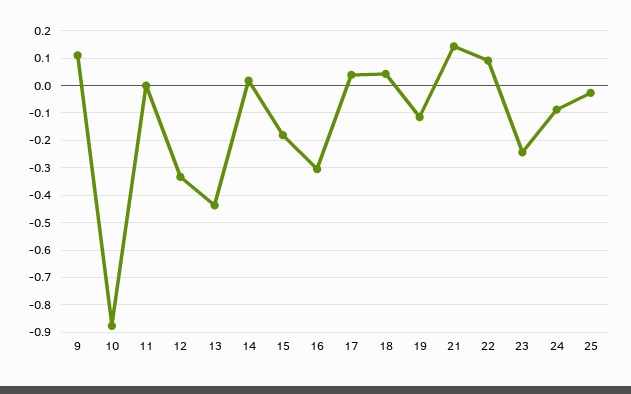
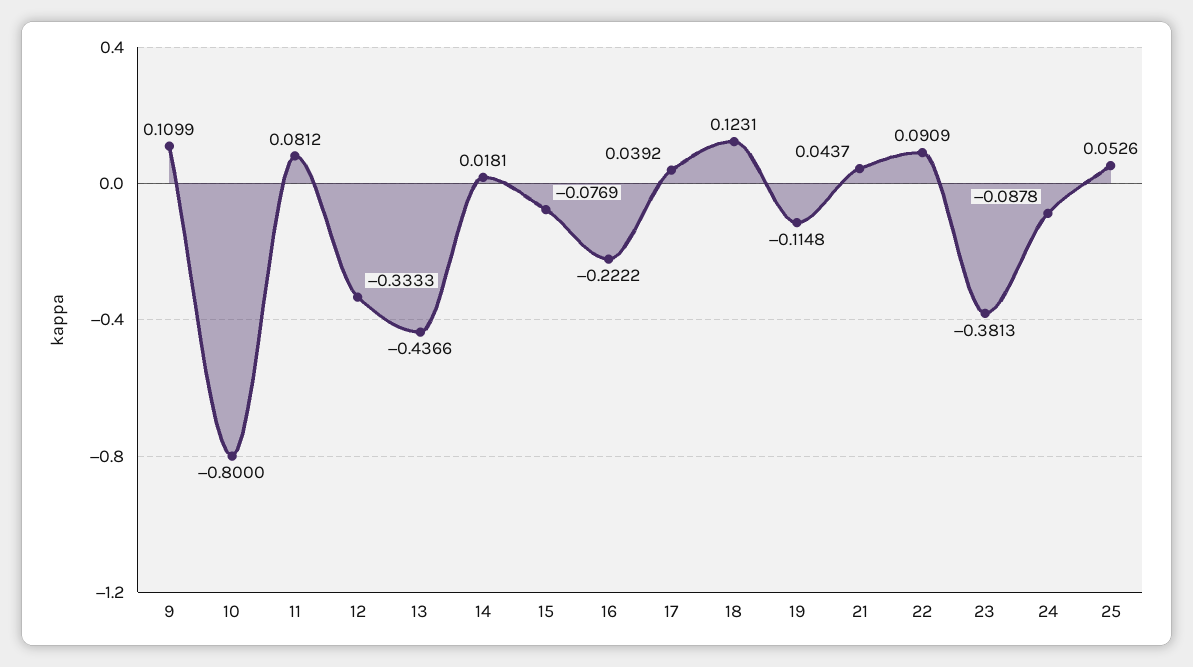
  {
    "9": 0.1099,
-   "10": -0.875,
+   "10": -0.8,
-   "11": 0,
+   "11": 0.0812,
    "12": -0.3333,
    "13": -0.4366,
    "14": 0.0181,
-   "15": -0.175,
+   "15": -0.0769,
-   "16": -0.3,
+   "16": -0.2222,
    "17": 0.0392,
-   "18": 0.05,
+   "18": 0.1231,
    "19": -0.1148,
-   "21": 0.15,
+   "21": 0.0437,
    "22": 0.0909,
-   "23": -0.25,
+   "23": -0.3813,
    "24": -0.0878,
-   "25": -0.025
+   "25": 0.0526
  }

